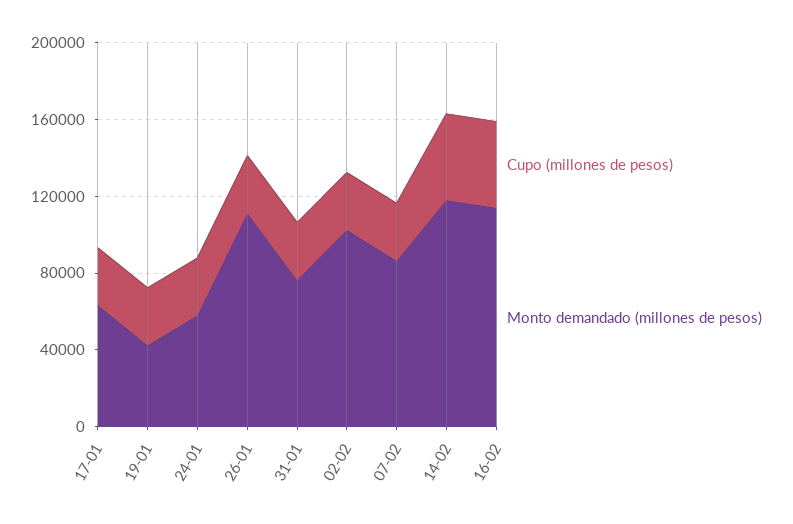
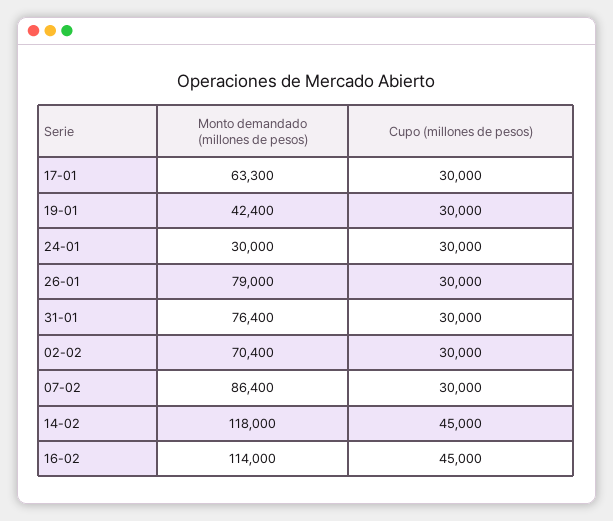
  {
    "Cupo (millones de pesos)": {
      "17-01": 30000,
      "19-01": 30000,
      "24-01": 30000,
      "26-01": 30000,
      "31-01": 30000,
      "02-02": 30000,
      "07-02": 30000,
      "14-02": 45000,
      "16-02": 45000
    },
    "Monto demandado (millones de pesos)": {
      "17-01": 63300,
      "19-01": 42400,
-     "24-01": 60000,
+     "24-01": 30000,
-     "26-01": 110000,
+     "26-01": 79000,
      "31-01": 76400,
-     "02-02": 100000,
+     "02-02": 70400,
      "07-02": 86400,
      "14-02": 118000,
      "16-02": 114000
    }
  }

